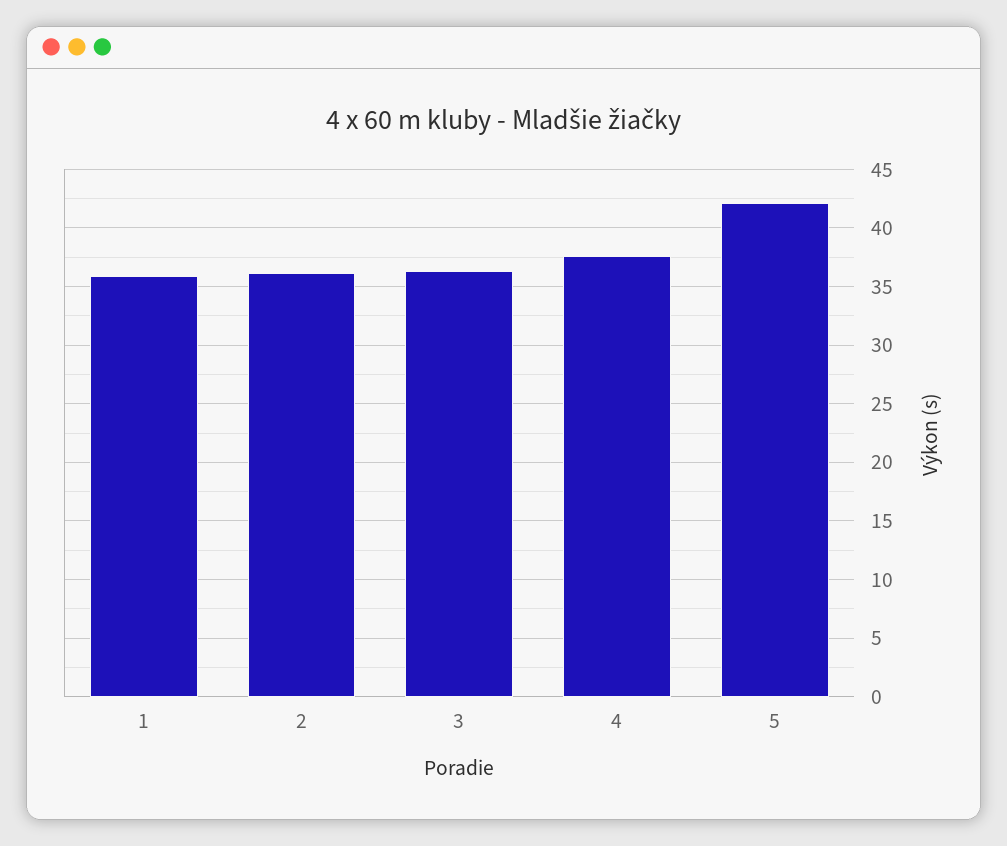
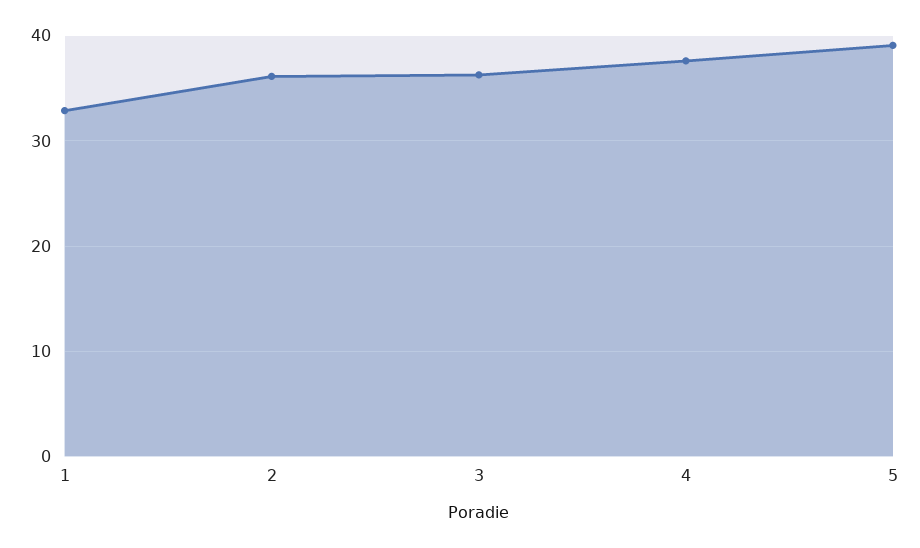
  {
-   "1": 36,
+   "1": 33,
    "2": 36,
    "3": 36,
    "4": 38,
-   "5": 42
+   "5": 39
  }

